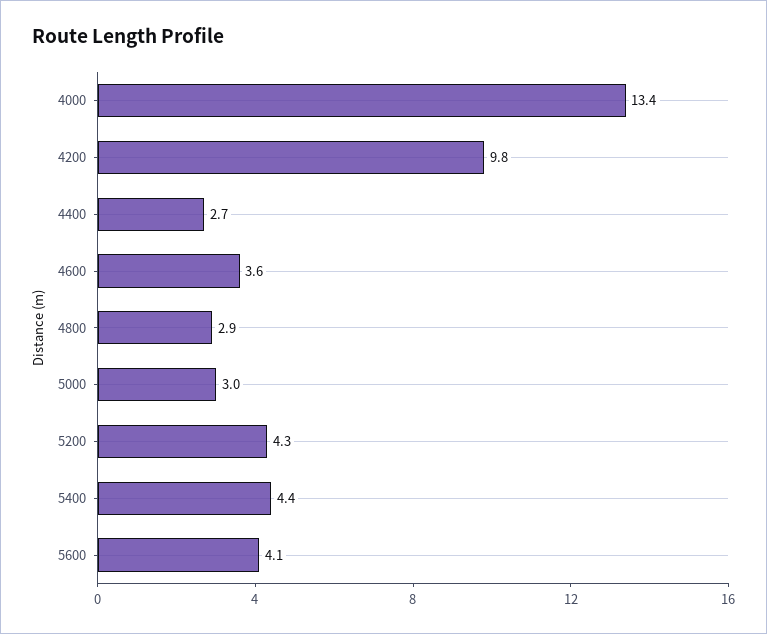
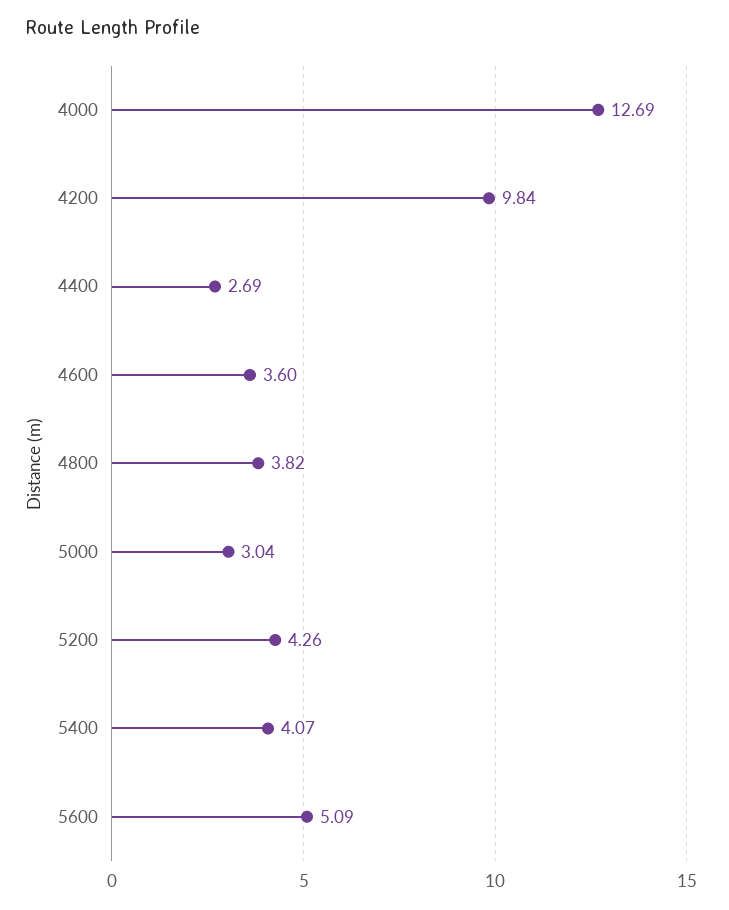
  {
-   "4000": 13.4,
+   "4000": 12.69,
    "4200": 9.84,
    "4400": 2.69,
    "4600": 3.6,
-   "4800": 2.9,
+   "4800": 3.82,
    "5000": 3.04,
    "5200": 4.26,
-   "5400": 4.4,
+   "5400": 4.07,
-   "5600": 4.1
+   "5600": 5.09
  }

